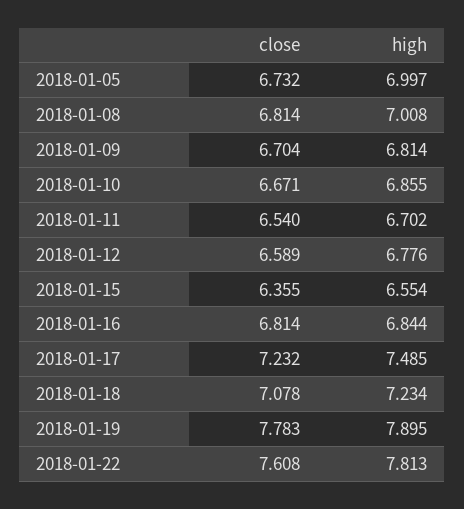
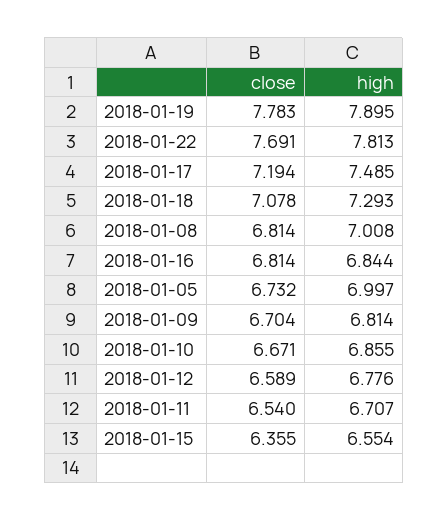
  {
    "close": {
      "2018-01-05": 6.732,
      "2018-01-08": 6.814,
      "2018-01-09": 6.704,
      "2018-01-10": 6.671,
      "2018-01-11": 6.54,
      "2018-01-12": 6.589,
      "2018-01-15": 6.355,
      "2018-01-16": 6.814,
-     "2018-01-17": 7.232,
+     "2018-01-17": 7.194,
      "2018-01-18": 7.078,
      "2018-01-19": 7.783,
-     "2018-01-22": 7.608
+     "2018-01-22": 7.691
    },
    "high": {
      "2018-01-05": 6.997,
      "2018-01-08": 7.008,
      "2018-01-09": 6.814,
      "2018-01-10": 6.855,
-     "2018-01-11": 6.702,
+     "2018-01-11": 6.707,
      "2018-01-12": 6.776,
      "2018-01-15": 6.554,
      "2018-01-16": 6.844,
      "2018-01-17": 7.485,
-     "2018-01-18": 7.234,
+     "2018-01-18": 7.293,
      "2018-01-19": 7.895,
      "2018-01-22": 7.813
    }
  }

